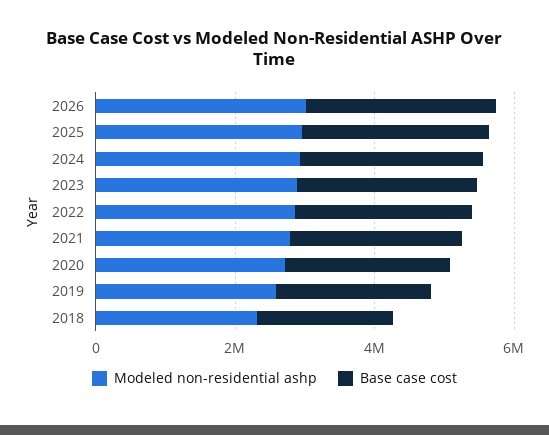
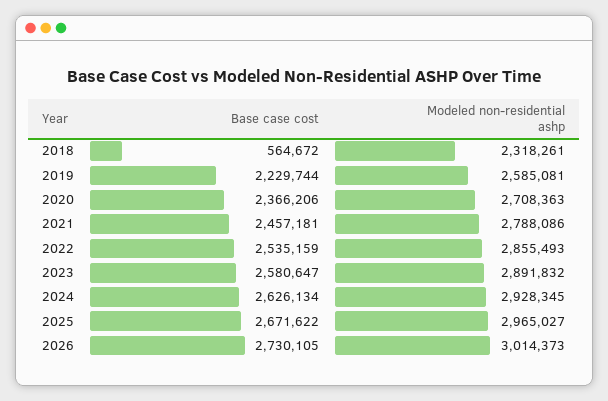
  {
    "Modeled non-residential ashp": {
      "2026": 3014373,
      "2025": 2965027,
      "2024": 2928345,
      "2023": 2891832,
      "2022": 2855493,
      "2021": 2788086,
      "2020": 2708363,
      "2019": 2585081,
      "2018": 2318261
    },
    "Base case cost": {
      "2026": 2730105,
      "2025": 2671622,
      "2024": 2626134,
      "2023": 2580647,
      "2022": 2535159,
      "2021": 2457181,
      "2020": 2366206,
      "2019": 2229744,
-     "2018": 2000000
+     "2018": 564672
    }
  }

